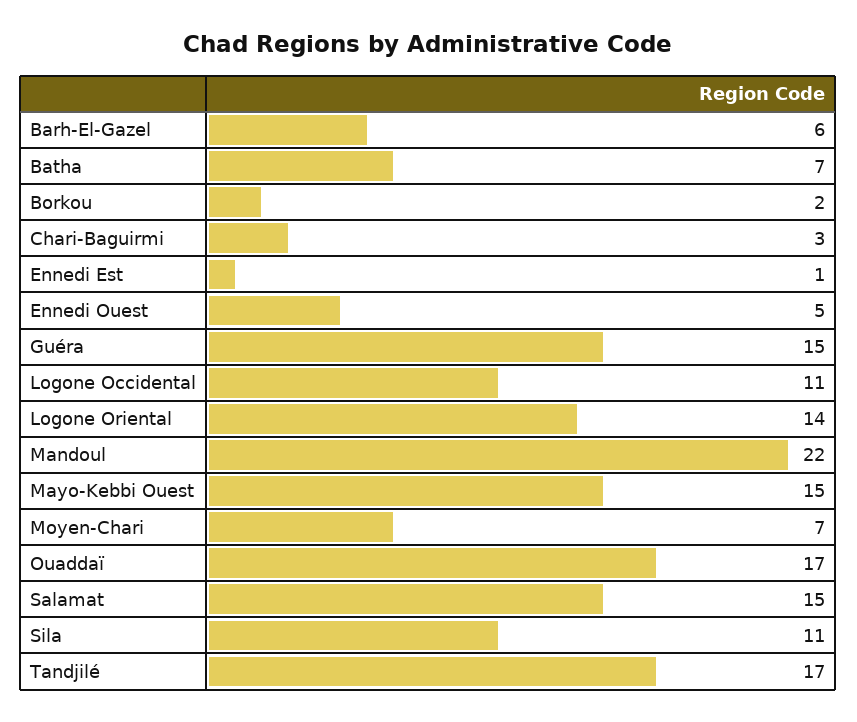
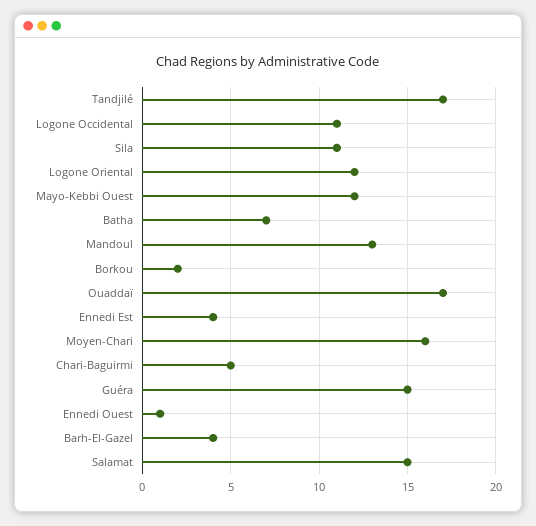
  {
-   "Barh-El-Gazel": 6,
+   "Barh-El-Gazel": 4,
    "Batha": 7,
    "Borkou": 2,
-   "Chari-Baguirmi": 3,
+   "Chari-Baguirmi": 5,
-   "Ennedi Est": 1,
+   "Ennedi Est": 4,
-   "Ennedi Ouest": 5,
+   "Ennedi Ouest": 1,
    "Guéra": 15,
    "Logone Occidental": 11,
-   "Logone Oriental": 14,
+   "Logone Oriental": 12,
-   "Mandoul": 22,
+   "Mandoul": 13,
-   "Mayo-Kebbi Ouest": 15,
+   "Mayo-Kebbi Ouest": 12,
-   "Moyen-Chari": 7,
+   "Moyen-Chari": 16,
    "Ouaddaï": 17,
    "Salamat": 15,
    "Sila": 11,
    "Tandjilé": 17
  }

